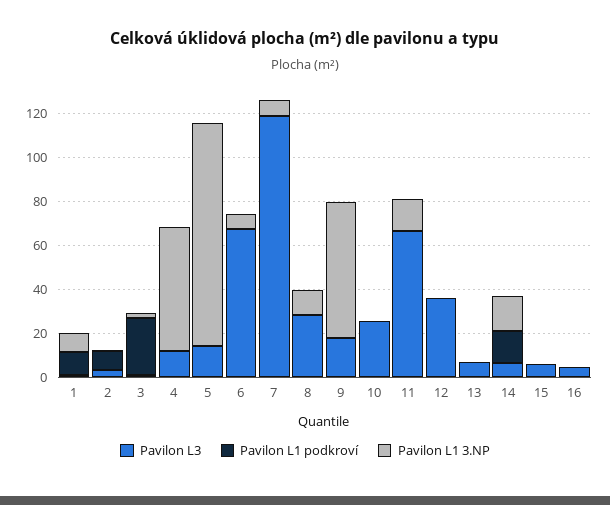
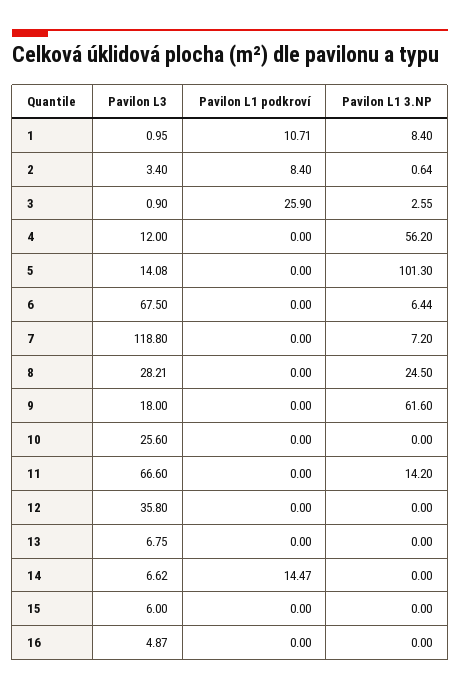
  {
    "Pavilon L3": {
      "1": 0.95,
      "2": 3.4,
      "3": 0.9,
      "4": 12,
      "5": 14.08,
      "6": 67.5,
      "7": 118.8,
      "8": 28.21,
      "9": 18,
      "10": 25.6,
      "11": 66.6,
      "12": 35.8,
      "13": 6.75,
      "14": 6.62,
      "15": 6,
      "16": 4.87
    },
    "Pavilon L1 podkroví": {
      "1": 10.71,
      "2": 8.4,
      "3": 25.9,
      "4": 0,
      "5": 0,
      "6": 0,
      "7": 0,
      "8": 0,
      "9": 0,
      "10": 0,
      "11": 0,
      "12": 0,
      "13": 0,
      "14": 14.47,
      "15": 0,
      "16": 0
    },
    "Pavilon L1 3.NP": {
      "1": 8.4,
      "2": 0.64,
      "3": 2.55,
      "4": 56.2,
      "5": 101.3,
      "6": 6.44,
      "7": 7.2,
-     "8": 10,
+     "8": 24.5,
      "9": 61.6,
      "10": 0,
      "11": 14.2,
      "12": 0,
      "13": 0,
-     "14": 15,
+     "14": 0,
      "15": 0,
      "16": 0
    }
  }

